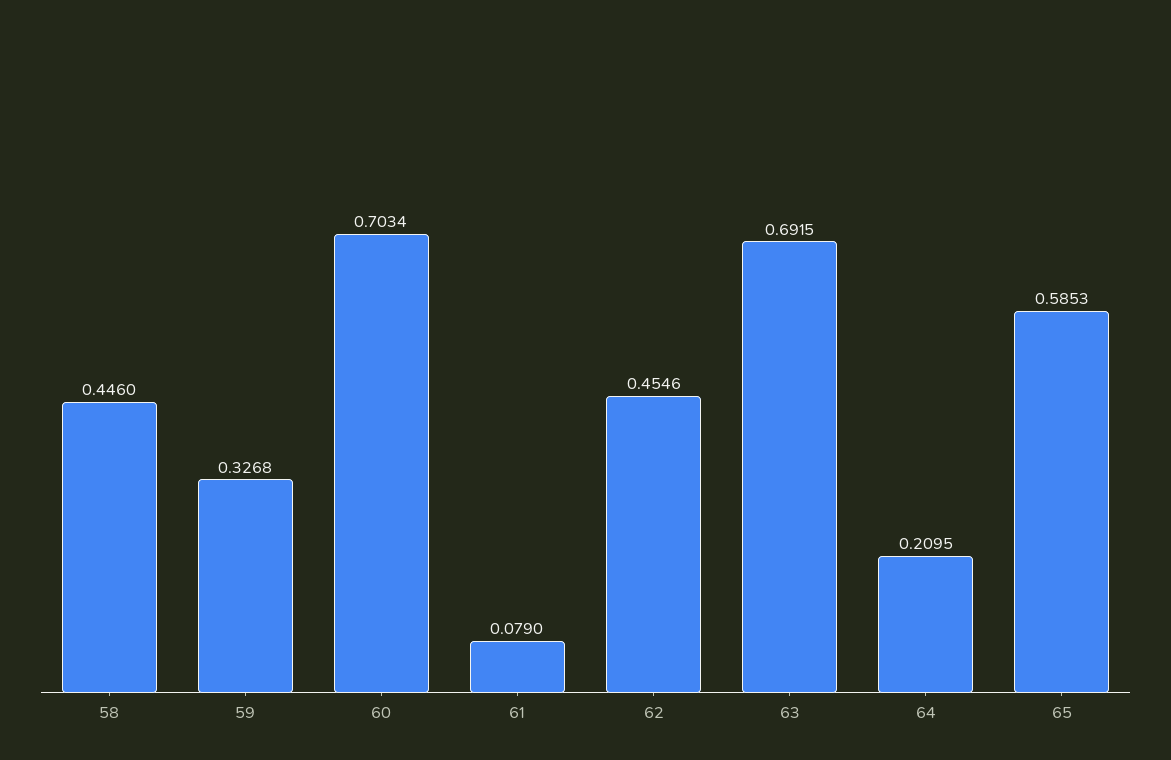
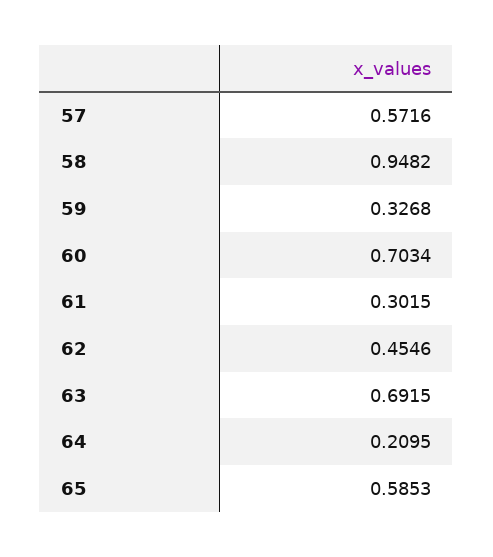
  {
-   "58": 0.446,
+   "58": 0.9482,
    "59": 0.3268,
    "60": 0.7034,
-   "61": 0.079,
+   "61": 0.3015,
    "62": 0.4546,
    "63": 0.6915,
    "64": 0.2095,
-   "65": 0.5853
+   "65": 0.5853,
+   "57": 0.5716
  }

